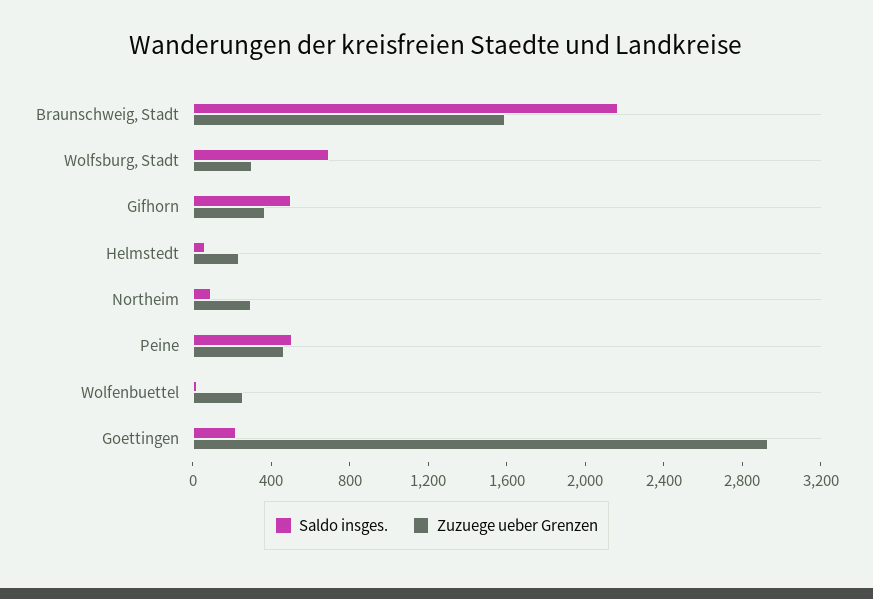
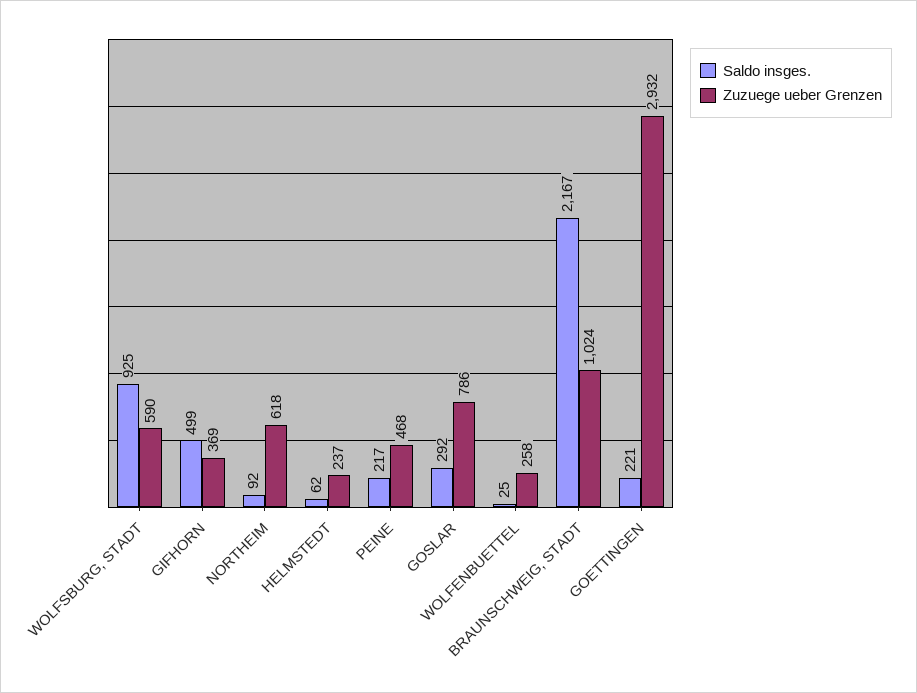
  {
    "Saldo insges.": {
      "Braunschweig, Stadt": 2167,
-     "Wolfsburg, Stadt": 700,
+     "Wolfsburg, Stadt": 925,
      "Gifhorn": 499,
      "Helmstedt": 62,
      "Northeim": 92,
-     "Peine": 500,
+     "Peine": 217,
      "Wolfenbuettel": 25,
-     "Goettingen": 221
+     "Goettingen": 221,
+     "GOSLAR": 292
    },
    "Zuzuege ueber Grenzen": {
-     "Braunschweig, Stadt": 1600,
+     "Braunschweig, Stadt": 1024,
-     "Wolfsburg, Stadt": 300,
+     "Wolfsburg, Stadt": 590,
      "Gifhorn": 369,
      "Helmstedt": 237,
-     "Northeim": 300,
+     "Northeim": 618,
      "Peine": 468,
      "Wolfenbuettel": 258,
-     "Goettingen": 2932
+     "Goettingen": 2932,
+     "GOSLAR": 786
    }
  }

